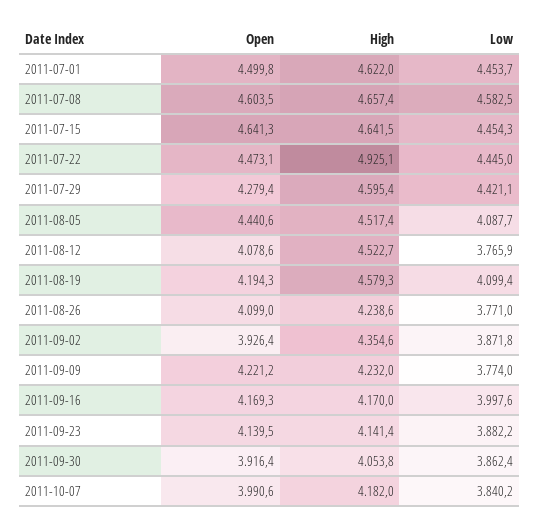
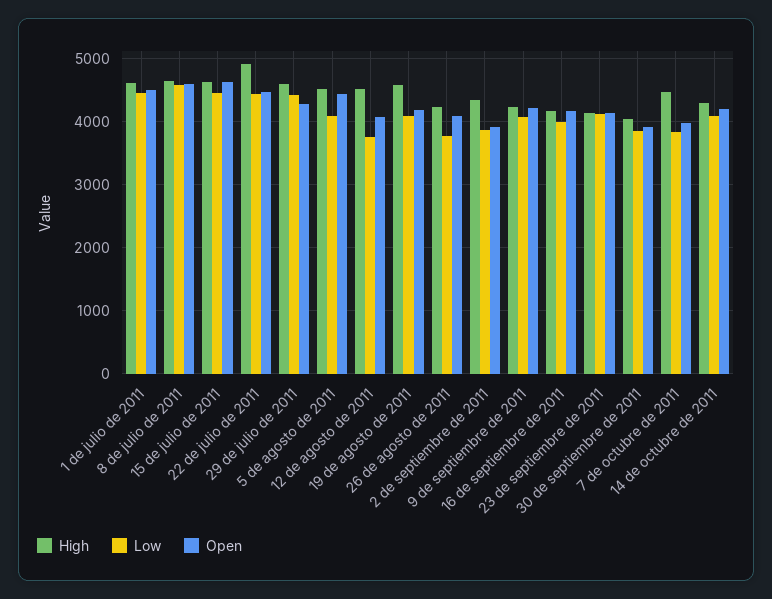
  {
    "Open": {
      "2011-07-01": 4499.8,
      "2011-07-08": 4603.5,
      "2011-07-15": 4641.3,
      "2011-07-22": 4473.1,
      "2011-07-29": 4279.4,
      "2011-08-05": 4440.6,
      "2011-08-12": 4078.6,
      "2011-08-19": 4194.3,
      "2011-08-26": 4099,
      "2011-09-02": 3926.4,
      "2011-09-09": 4221.2,
      "2011-09-16": 4169.3,
      "2011-09-23": 4139.5,
      "2011-09-30": 3916.4,
-     "2011-10-07": 3990.6
+     "2011-10-07": 3990.6,
+     "14 de octubre de 2011": 4200
    },
    "High": {
      "2011-07-01": 4622,
      "2011-07-08": 4657.4,
      "2011-07-15": 4641.5,
      "2011-07-22": 4925.1,
      "2011-07-29": 4595.4,
      "2011-08-05": 4517.4,
      "2011-08-12": 4522.7,
      "2011-08-19": 4579.3,
      "2011-08-26": 4238.6,
      "2011-09-02": 4354.6,
      "2011-09-09": 4232,
      "2011-09-16": 4170,
      "2011-09-23": 4141.4,
      "2011-09-30": 4053.8,
-     "2011-10-07": 4182
+     "2011-10-07": 4500,
+     "14 de octubre de 2011": 4300
    },
    "Low": {
      "2011-07-01": 4453.7,
      "2011-07-08": 4582.5,
      "2011-07-15": 4454.3,
      "2011-07-22": 4445,
      "2011-07-29": 4421.1,
      "2011-08-05": 4087.7,
      "2011-08-12": 3765.9,
      "2011-08-19": 4099.4,
      "2011-08-26": 3771,
      "2011-09-02": 3871.8,
-     "2011-09-09": 3774,
+     "2011-09-09": 4100,
      "2011-09-16": 3997.6,
-     "2011-09-23": 3882.2,
+     "2011-09-23": 4100,
      "2011-09-30": 3862.4,
-     "2011-10-07": 3840.2
+     "2011-10-07": 3840.2,
+     "14 de octubre de 2011": 4100
    }
  }

